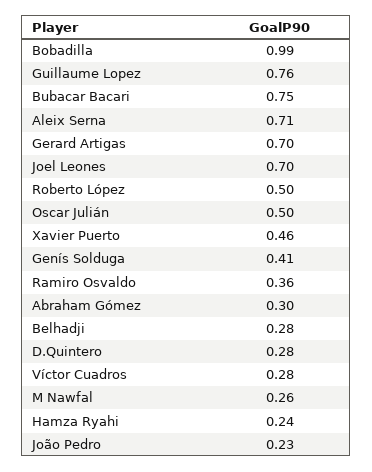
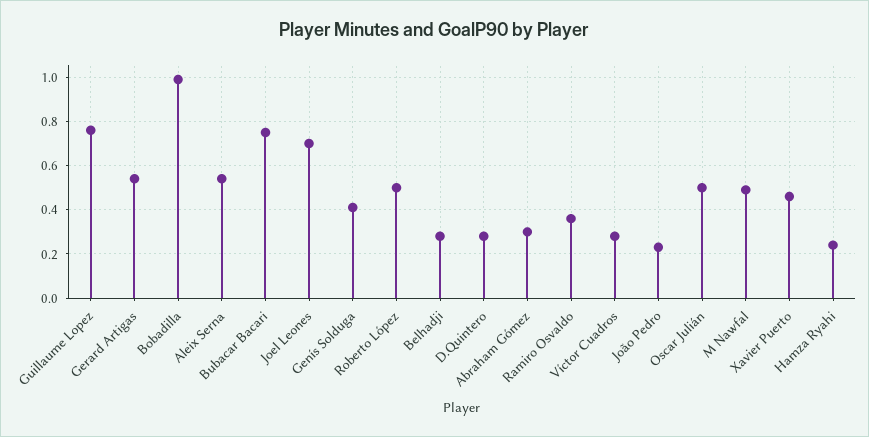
  {
    "Bobadilla": 0.99,
    "Guillaume Lopez": 0.76,
    "Bubacar Bacari": 0.75,
-   "Aleix Serna": 0.71,
+   "Aleix Serna": 0.55,
-   "Gerard Artigas": 0.7,
+   "Gerard Artigas": 0.55,
    "Joel Leones": 0.7,
    "Roberto López": 0.5,
    "Oscar Julián": 0.5,
    "Xavier Puerto": 0.46,
    "Genís Solduga": 0.41,
    "Ramiro Osvaldo": 0.36,
    "Abraham Gómez": 0.3,
    "Belhadji": 0.28,
    "D.Quintero": 0.28,
    "Víctor Cuadros": 0.28,
-   "M Nawfal": 0.26,
+   "M Nawfal": 0.5,
    "Hamza Ryahi": 0.24,
    "João Pedro": 0.23
  }

